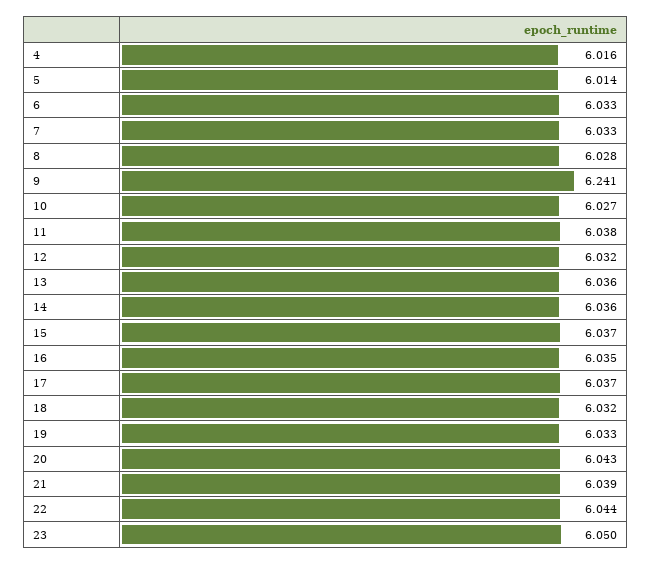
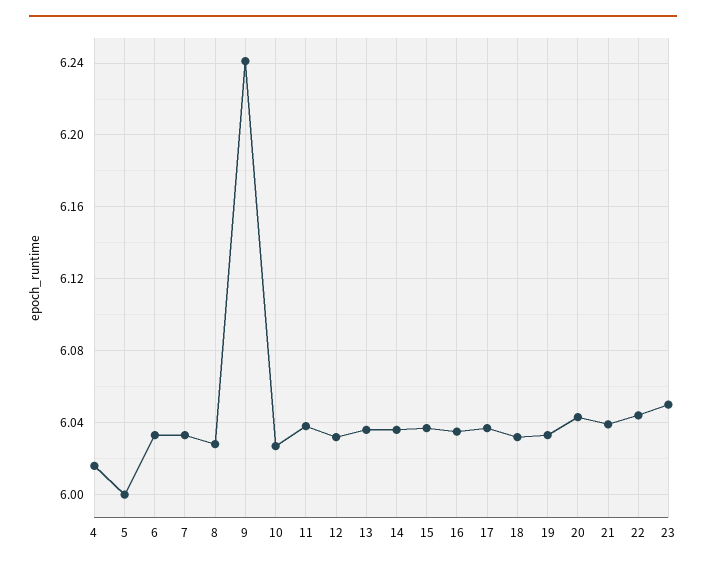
  {
    "4": 6.016,
-   "5": 6.014,
+   "5": 6,
    "6": 6.033,
    "7": 6.033,
    "8": 6.028,
    "9": 6.241,
    "10": 6.027,
    "11": 6.038,
    "12": 6.032,
    "13": 6.036,
    "14": 6.036,
    "15": 6.037,
    "16": 6.035,
    "17": 6.037,
    "18": 6.032,
    "19": 6.033,
    "20": 6.043,
    "21": 6.039,
    "22": 6.044,
    "23": 6.05
  }

